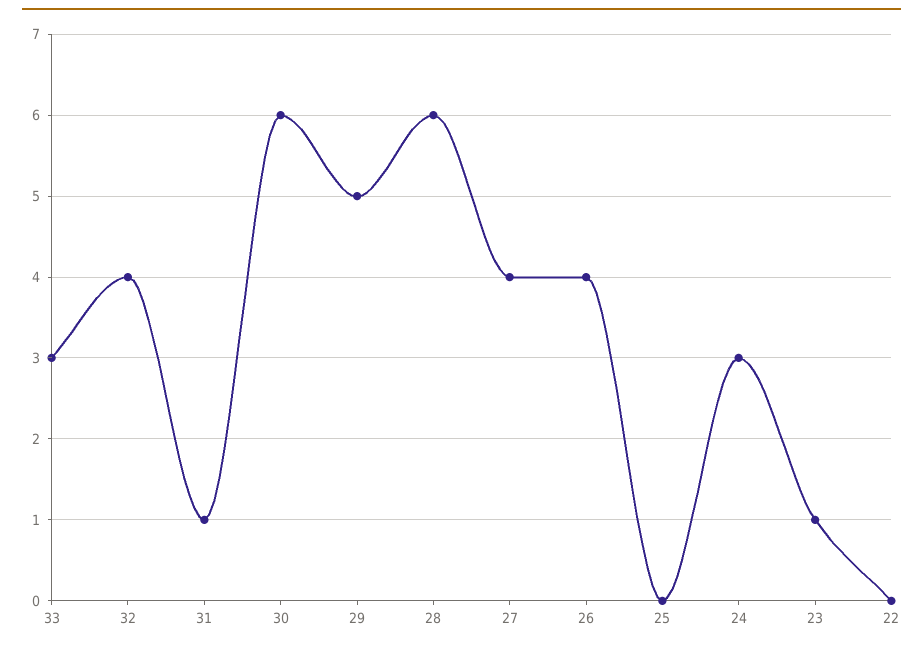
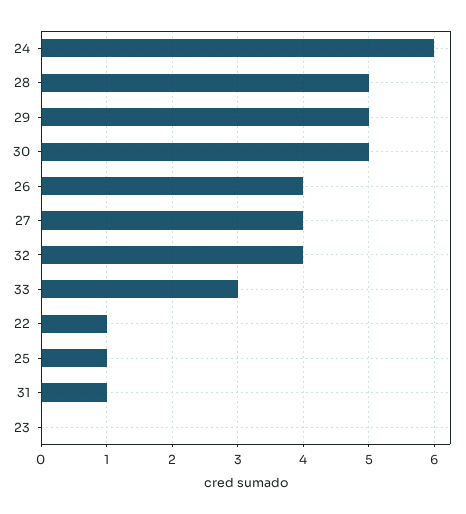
  {
    "33": 3,
    "32": 4,
    "31": 1,
-   "30": 6,
+   "30": 5,
    "29": 5,
-   "28": 6,
+   "28": 5,
    "27": 4,
    "26": 4,
-   "25": 0,
+   "25": 1,
-   "24": 3,
+   "24": 6,
-   "23": 1,
+   "23": 0,
-   "22": 0
+   "22": 1
  }

